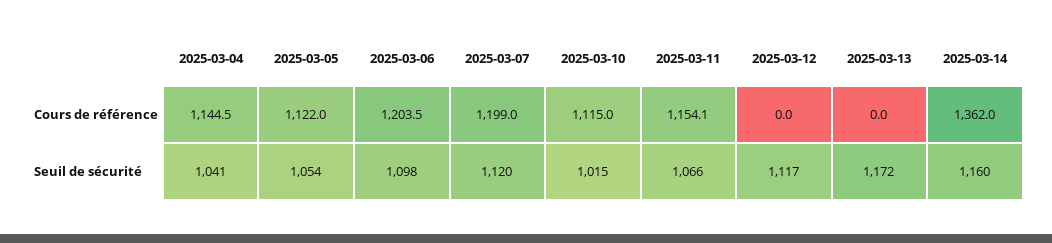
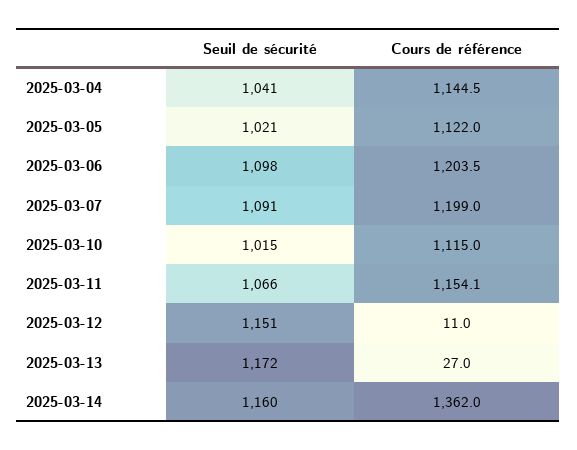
  {
    "2025-03-04": {
      "Cours de référence": 1144.5,
      "Seuil de sécurité": 1041
    },
    "2025-03-05": {
      "Cours de référence": 1122,
-     "Seuil de sécurité": 1054
+     "Seuil de sécurité": 1021
    },
    "2025-03-06": {
      "Cours de référence": 1203.5,
      "Seuil de sécurité": 1098
    },
    "2025-03-07": {
      "Cours de référence": 1199,
-     "Seuil de sécurité": 1120
+     "Seuil de sécurité": 1091
    },
    "2025-03-10": {
      "Cours de référence": 1115,
      "Seuil de sécurité": 1015
    },
    "2025-03-11": {
      "Cours de référence": 1154.1,
      "Seuil de sécurité": 1066
    },
    "2025-03-12": {
-     "Cours de référence": 0,
+     "Cours de référence": 11,
-     "Seuil de sécurité": 1117
+     "Seuil de sécurité": 1151
    },
    "2025-03-13": {
-     "Cours de référence": 0,
+     "Cours de référence": 27,
      "Seuil de sécurité": 1172
    },
    "2025-03-14": {
      "Cours de référence": 1362,
      "Seuil de sécurité": 1160
    }
  }

